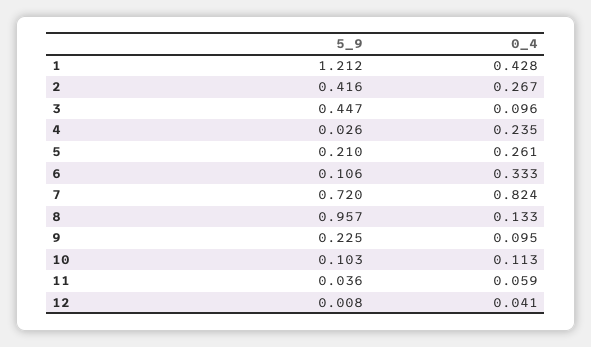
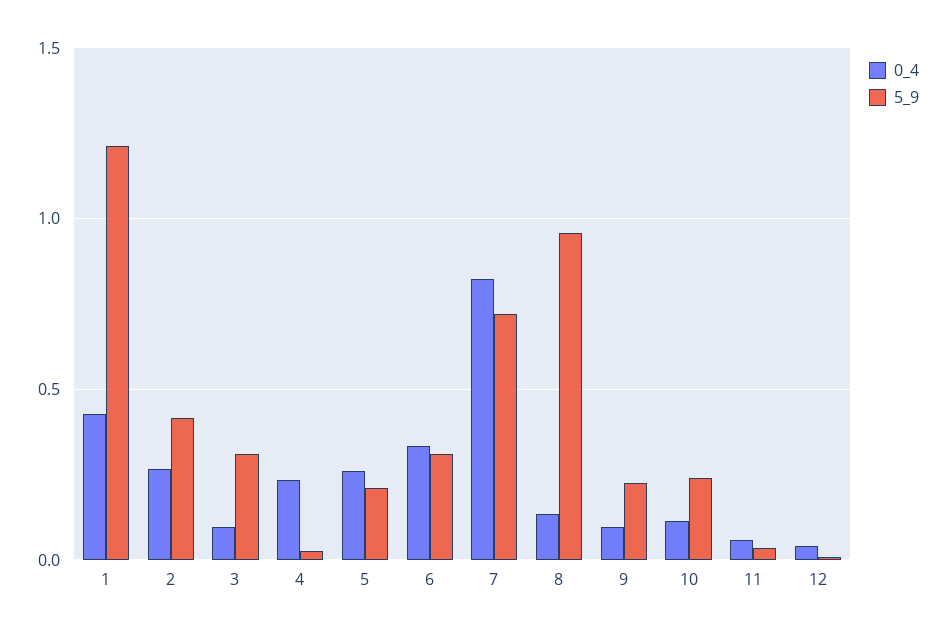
  {
    "5_9": {
      "1": 1.212,
      "2": 0.416,
-     "3": 0.447,
+     "3": 0.3,
      "4": 0.026,
      "5": 0.21,
-     "6": 0.106,
+     "6": 0.3,
      "7": 0.72,
      "8": 0.957,
      "9": 0.225,
-     "10": 0.103,
+     "10": 0.25,
      "11": 0.036,
      "12": 0.008
    },
    "0_4": {
      "1": 0.428,
      "2": 0.267,
      "3": 0.096,
      "4": 0.235,
      "5": 0.261,
      "6": 0.333,
      "7": 0.824,
      "8": 0.133,
      "9": 0.095,
      "10": 0.113,
      "11": 0.059,
      "12": 0.041
    }
  }

